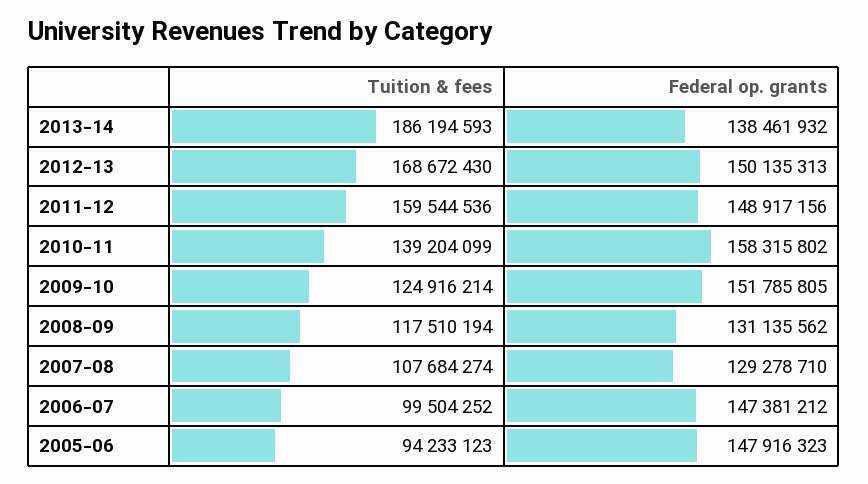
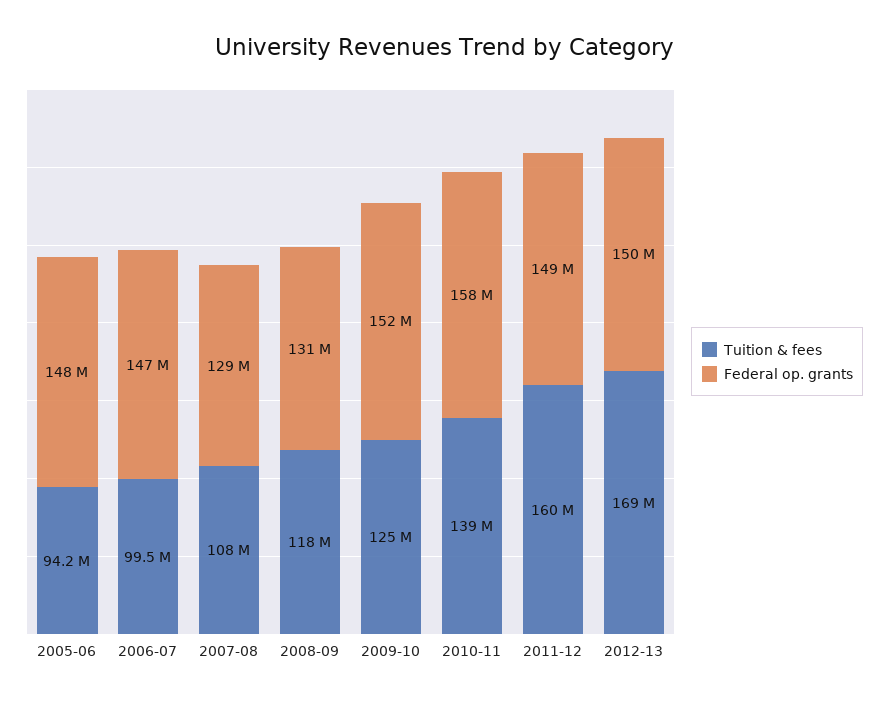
  {
    "Tuition & fees": {
-     "2013-14": 186194593,
      "2012-13": 168672430,
      "2011-12": 159544536,
      "2010-11": 139204099,
      "2009-10": 124916214,
      "2008-09": 117510194,
      "2007-08": 107684274,
      "2006-07": 99504252,
      "2005-06": 94233123
    },
    "Federal op. grants": {
-     "2013-14": 138461932,
      "2012-13": 150135313,
      "2011-12": 148917156,
      "2010-11": 158315802,
      "2009-10": 151785805,
      "2008-09": 131135562,
      "2007-08": 129278710,
      "2006-07": 147381212,
      "2005-06": 147916323
    }
  }

